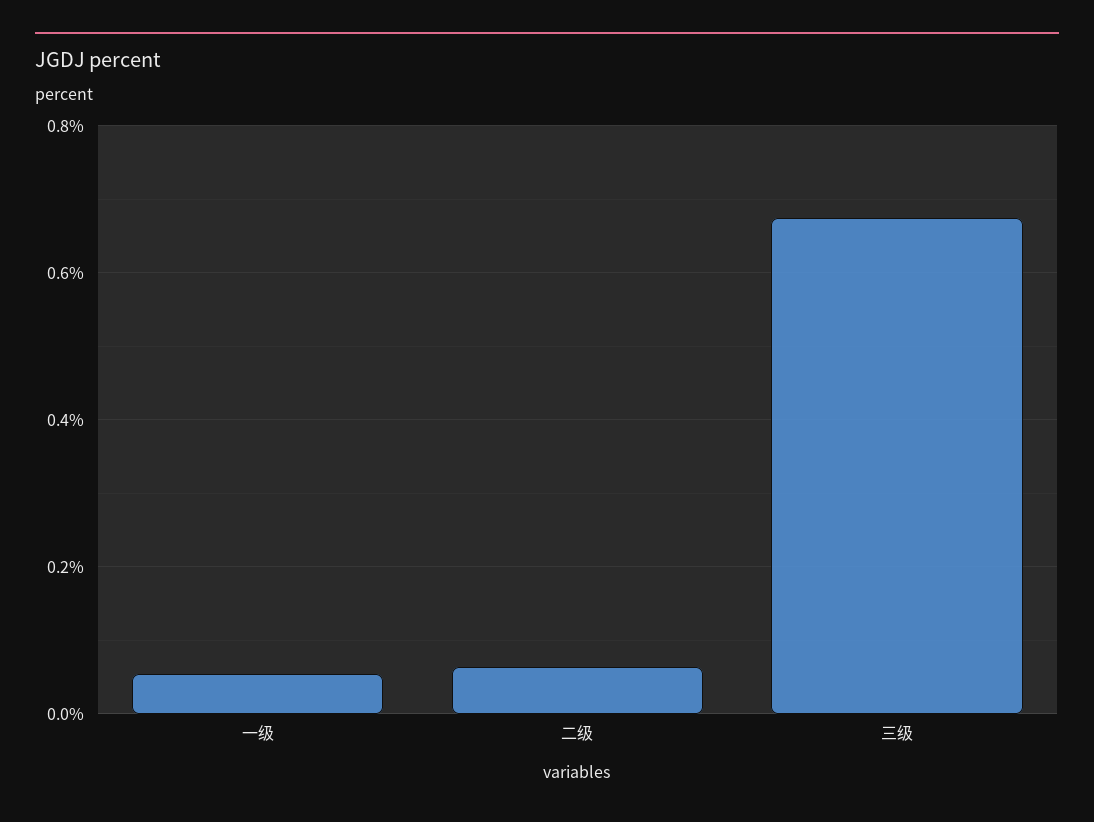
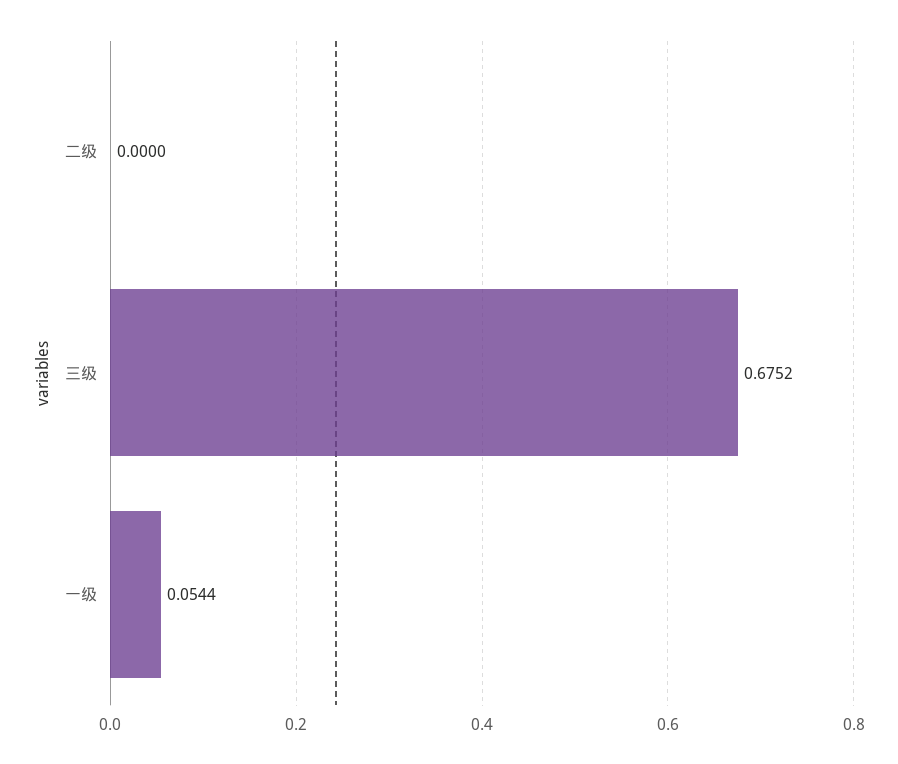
  {
    "一级": 0.0544,
-   "二级": 0.06,
+   "二级": 0,
    "三级": 0.6752
  }

